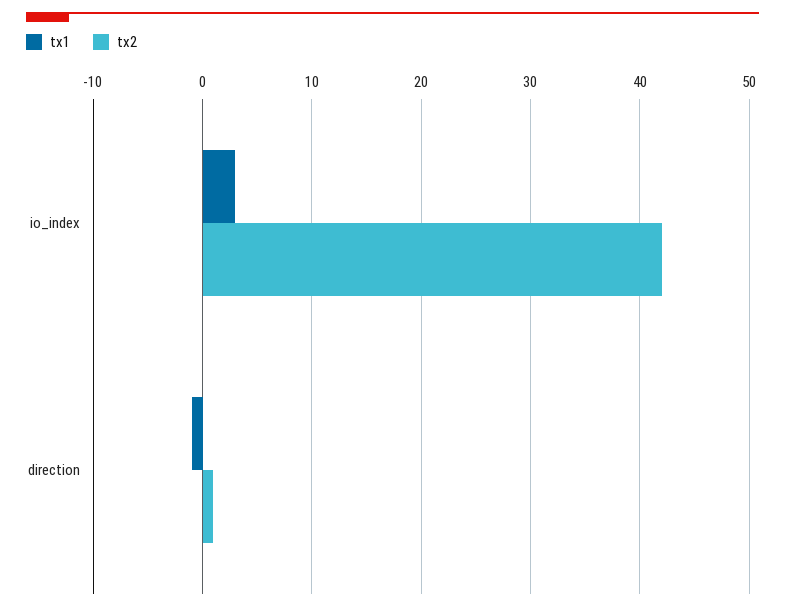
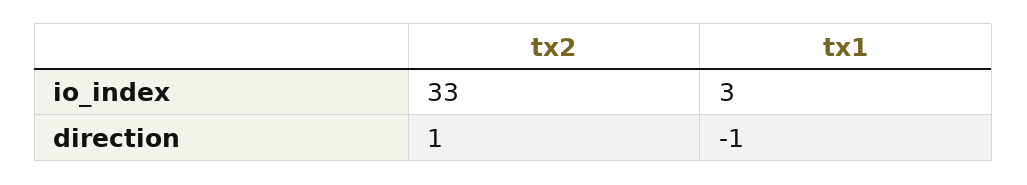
  {
    "tx1": {
      "io_index": 3,
      "direction": -1
    },
    "tx2": {
-     "io_index": 42,
+     "io_index": 33,
      "direction": 1
    }
  }

